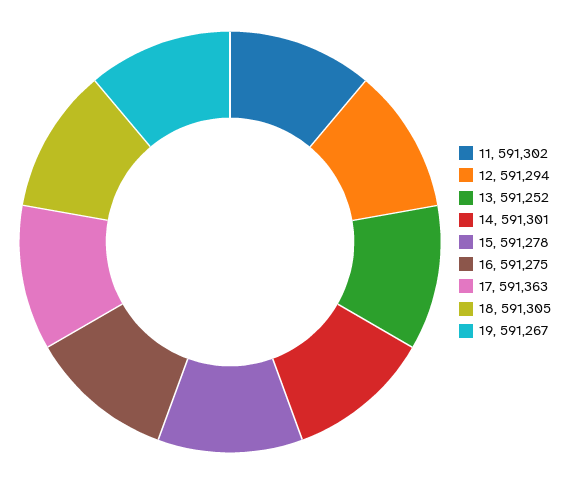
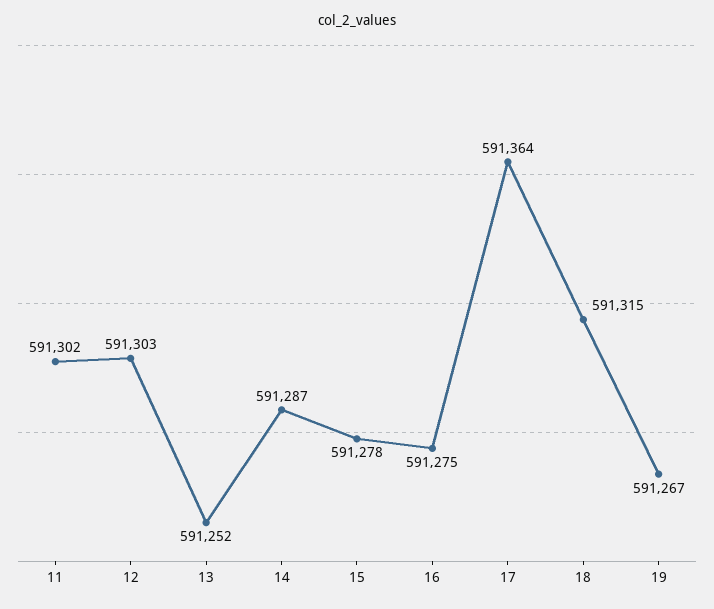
  {
    "11": 591302,
-   "12": 591294,
+   "12": 591303,
    "13": 591252,
-   "14": 591301,
+   "14": 591287,
    "15": 591278,
    "16": 591275,
-   "17": 591363,
+   "17": 591364,
-   "18": 591305,
+   "18": 591315,
    "19": 591267
  }

